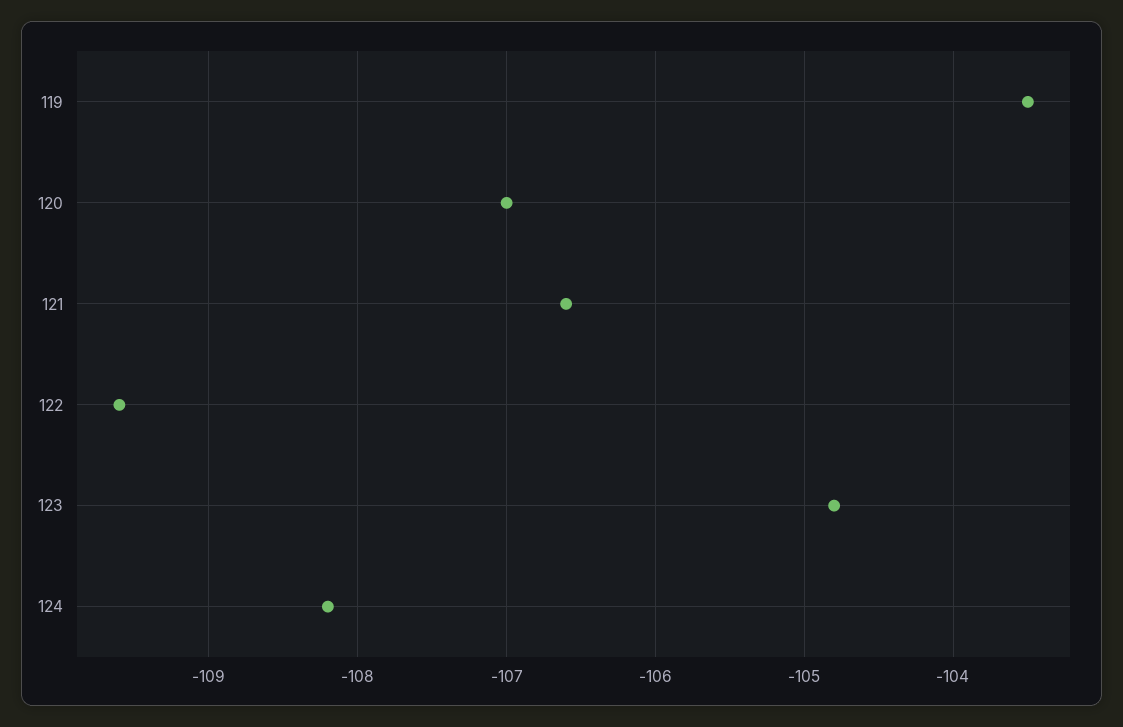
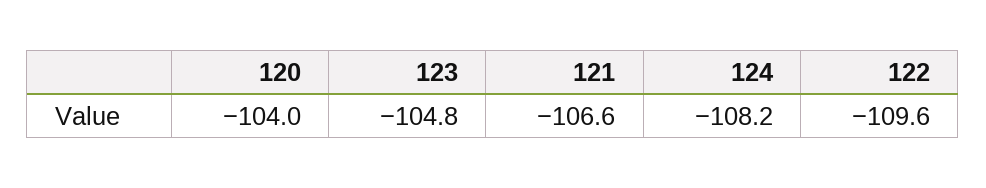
  {
-   "119": -103.5,
-   "120": -107,
+   "120": -104,
    "121": -106.6,
    "122": -109.6,
    "123": -104.8,
    "124": -108.2
  }

